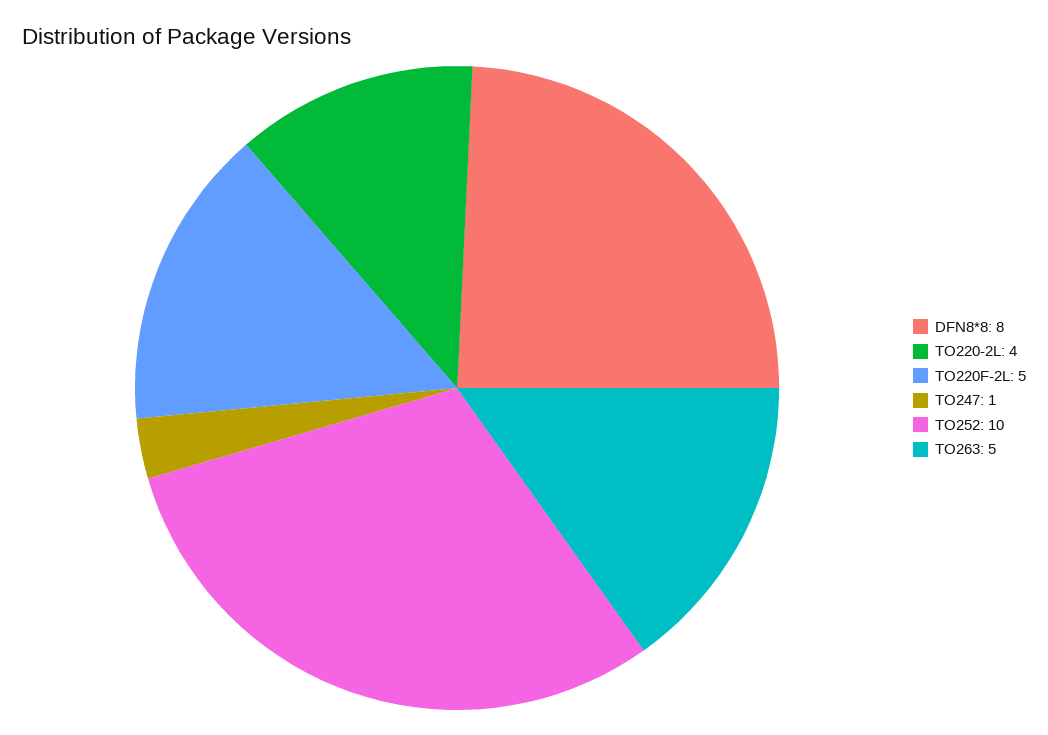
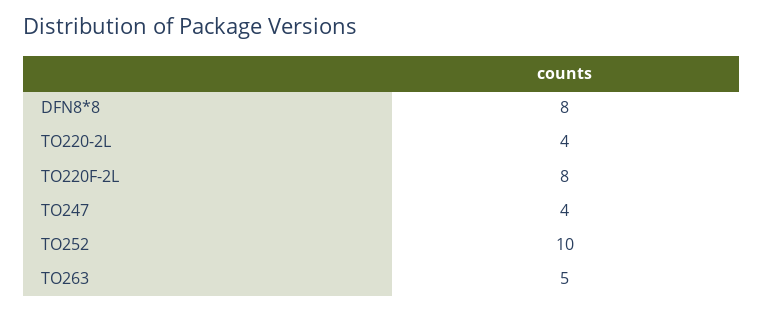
  {
    "DFN8*8": 8,
    "TO220-2L": 4,
-   "TO220F-2L": 5,
+   "TO220F-2L": 8,
-   "TO247": 1,
+   "TO247": 4,
    "TO252": 10,
    "TO263": 5
  }

